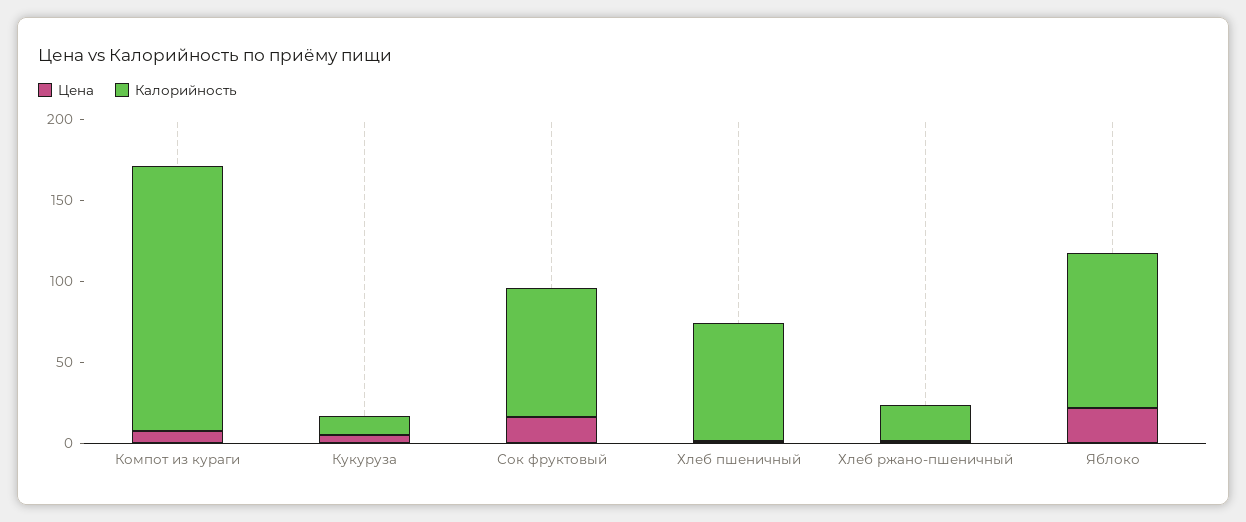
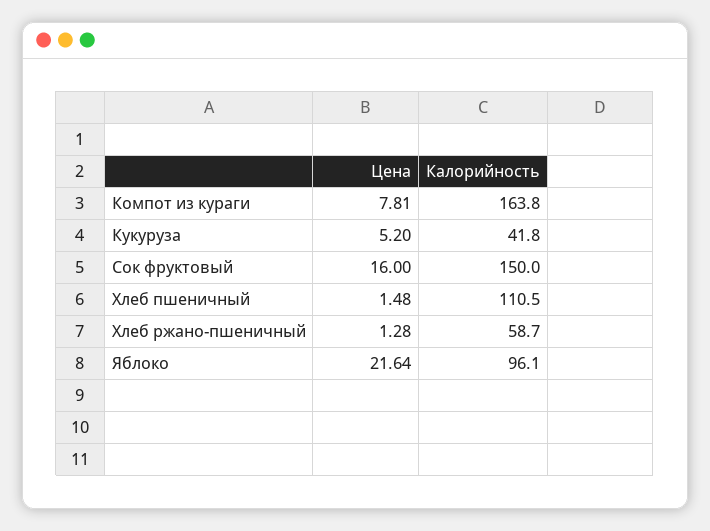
  {
    "Цена": {
      "Компот из кураги": 7.81,
      "Кукуруза": 5.2,
      "Сок фруктовый": 16,
      "Хлеб пшеничный": 1.48,
      "Хлеб ржано-пшеничный": 1.28,
      "Яблоко": 21.64
    },
    "Калорийность": {
      "Компот из кураги": 163.8,
-     "Кукуруза": 10,
+     "Кукуруза": 41.8,
-     "Сок фруктовый": 80,
+     "Сок фруктовый": 150,
-     "Хлеб пшеничный": 70,
+     "Хлеб пшеничный": 110.5,
-     "Хлеб ржано-пшеничный": 20,
+     "Хлеб ржано-пшеничный": 58.7,
      "Яблоко": 96.1
    }
  }

